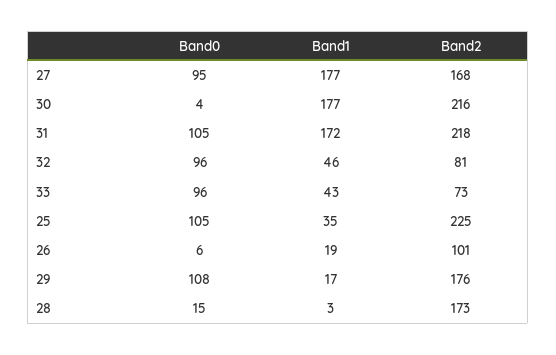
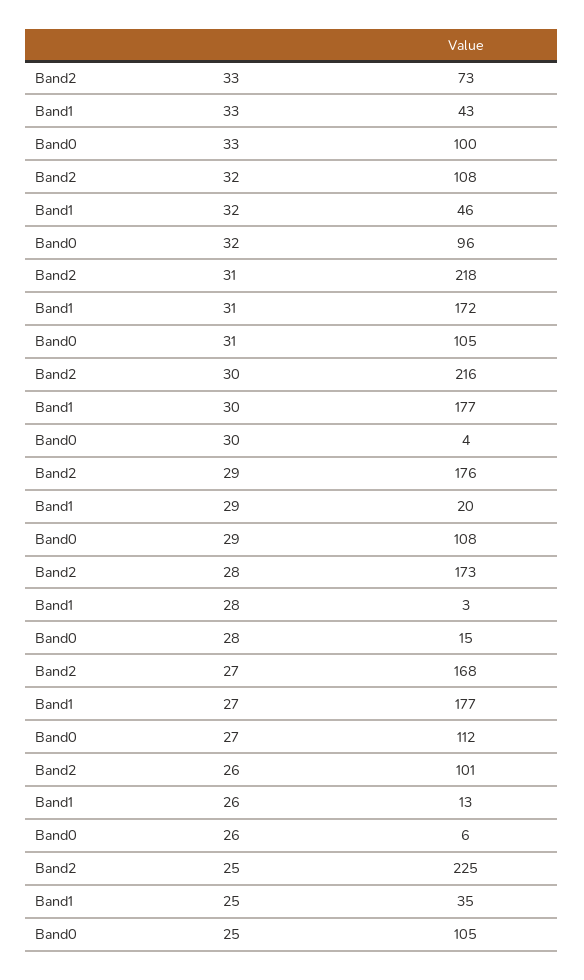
  {
    "Band0": {
-     "27": 95,
+     "27": 112,
      "30": 4,
      "31": 105,
      "32": 96,
-     "33": 96,
+     "33": 100,
      "25": 105,
      "26": 6,
      "29": 108,
      "28": 15
    },
    "Band1": {
      "27": 177,
      "30": 177,
      "31": 172,
      "32": 46,
      "33": 43,
      "25": 35,
-     "26": 19,
+     "26": 13,
-     "29": 17,
+     "29": 20,
      "28": 3
    },
    "Band2": {
      "27": 168,
      "30": 216,
      "31": 218,
-     "32": 81,
+     "32": 108,
      "33": 73,
      "25": 225,
      "26": 101,
      "29": 176,
      "28": 173
    }
  }

